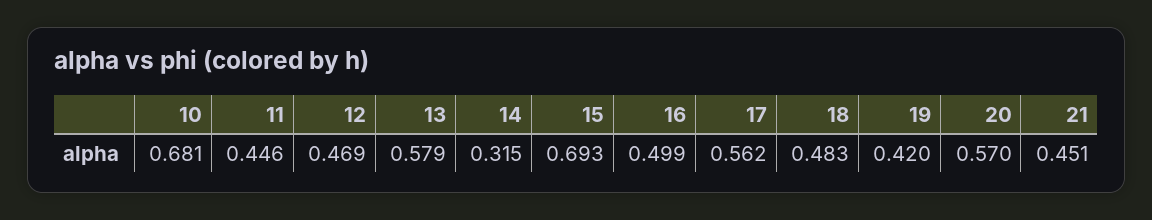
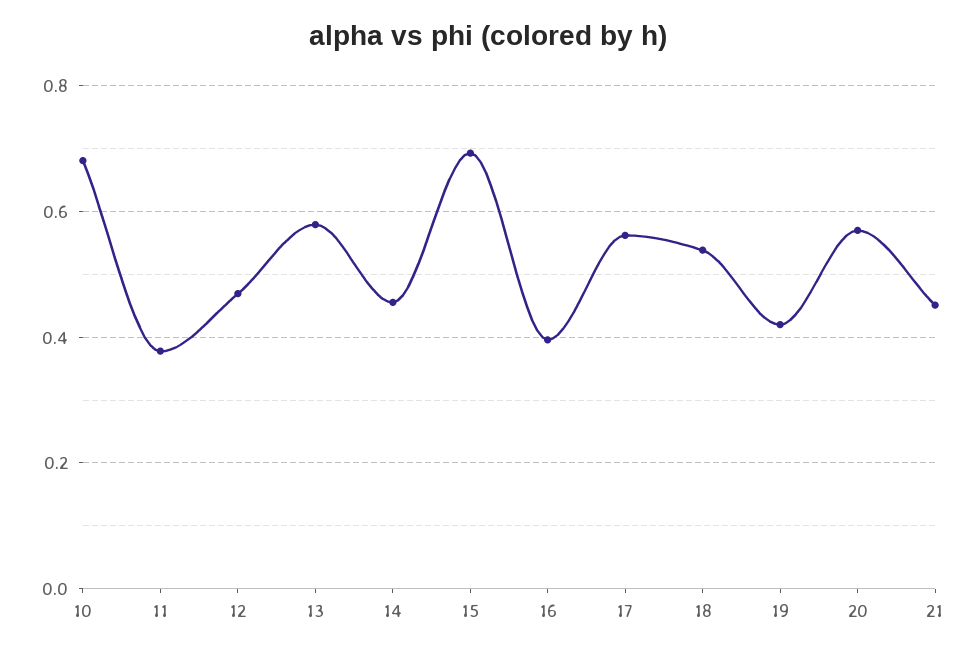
  {
    "10": 0.681,
-   "11": 0.446,
+   "11": 0.38,
    "12": 0.469,
    "13": 0.579,
-   "14": 0.315,
+   "14": 0.46,
    "15": 0.693,
-   "16": 0.499,
+   "16": 0.4,
    "17": 0.562,
-   "18": 0.483,
+   "18": 0.54,
    "19": 0.42,
    "20": 0.57,
    "21": 0.451
  }

